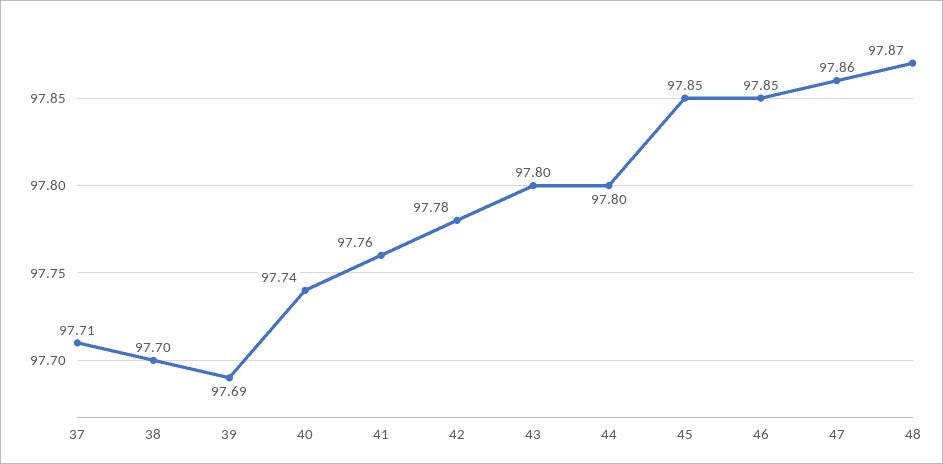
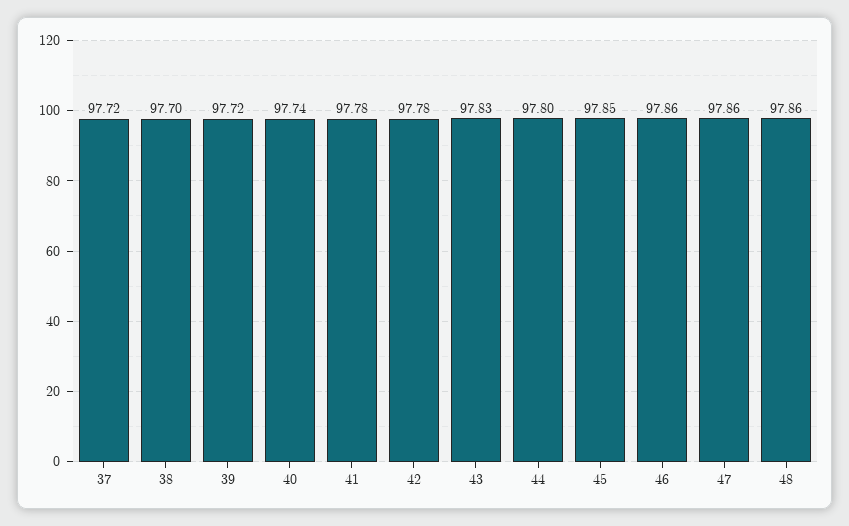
  {
-   "37": 97.71,
+   "37": 97.72,
    "38": 97.7,
-   "39": 97.69,
+   "39": 97.72,
    "40": 97.74,
-   "41": 97.76,
+   "41": 97.78,
    "42": 97.78,
-   "43": 97.8,
+   "43": 97.83,
    "44": 97.8,
    "45": 97.85,
-   "46": 97.85,
+   "46": 97.86,
    "47": 97.86,
-   "48": 97.87
+   "48": 97.86
  }

